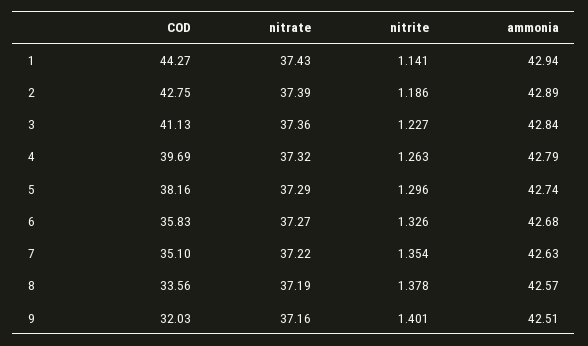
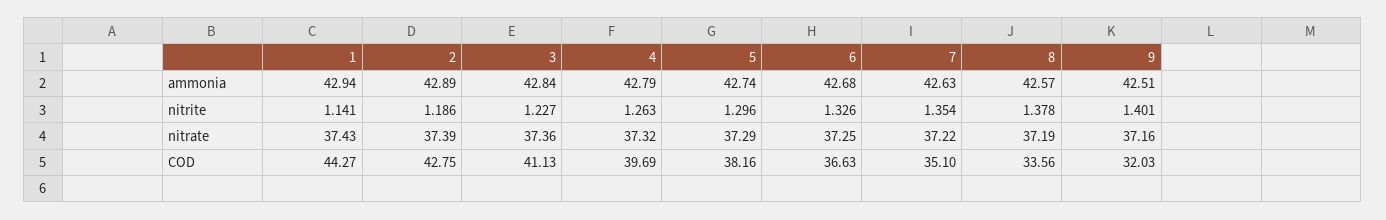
  {
    "COD": {
      "1": 44.27,
      "2": 42.75,
      "3": 41.13,
      "4": 39.69,
      "5": 38.16,
-     "6": 35.83,
+     "6": 36.63,
      "7": 35.1,
      "8": 33.56,
      "9": 32.03
    },
    "nitrate": {
      "1": 37.43,
      "2": 37.39,
      "3": 37.36,
      "4": 37.32,
      "5": 37.29,
-     "6": 37.27,
+     "6": 37.25,
      "7": 37.22,
      "8": 37.19,
      "9": 37.16
    },
    "nitrite": {
      "1": 1.141,
      "2": 1.186,
      "3": 1.227,
      "4": 1.263,
      "5": 1.296,
      "6": 1.326,
      "7": 1.354,
      "8": 1.378,
      "9": 1.401
    },
    "ammonia": {
      "1": 42.94,
      "2": 42.89,
      "3": 42.84,
      "4": 42.79,
      "5": 42.74,
      "6": 42.68,
      "7": 42.63,
      "8": 42.57,
      "9": 42.51
    }
  }

